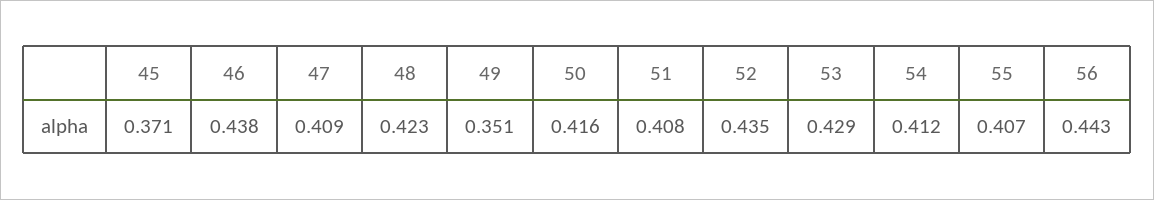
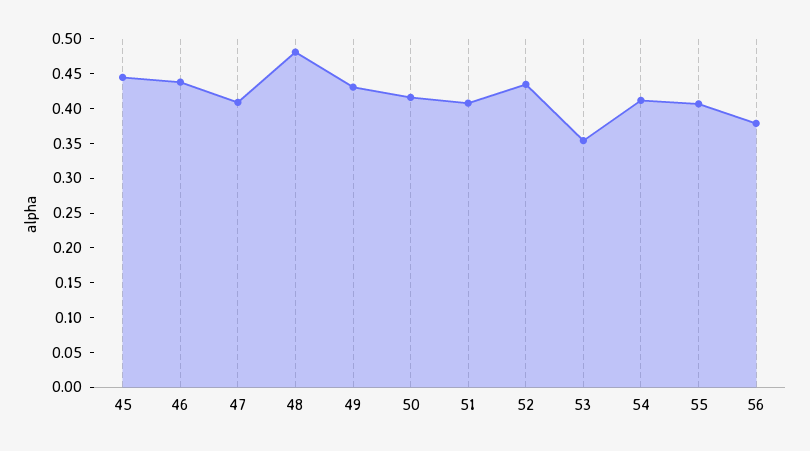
  {
-   "45": 0.371,
+   "45": 0.45,
    "46": 0.438,
    "47": 0.409,
-   "48": 0.423,
+   "48": 0.475,
-   "49": 0.351,
+   "49": 0.425,
    "50": 0.416,
    "51": 0.408,
    "52": 0.435,
-   "53": 0.429,
+   "53": 0.35,
    "54": 0.412,
    "55": 0.407,
-   "56": 0.443
+   "56": 0.375
  }

